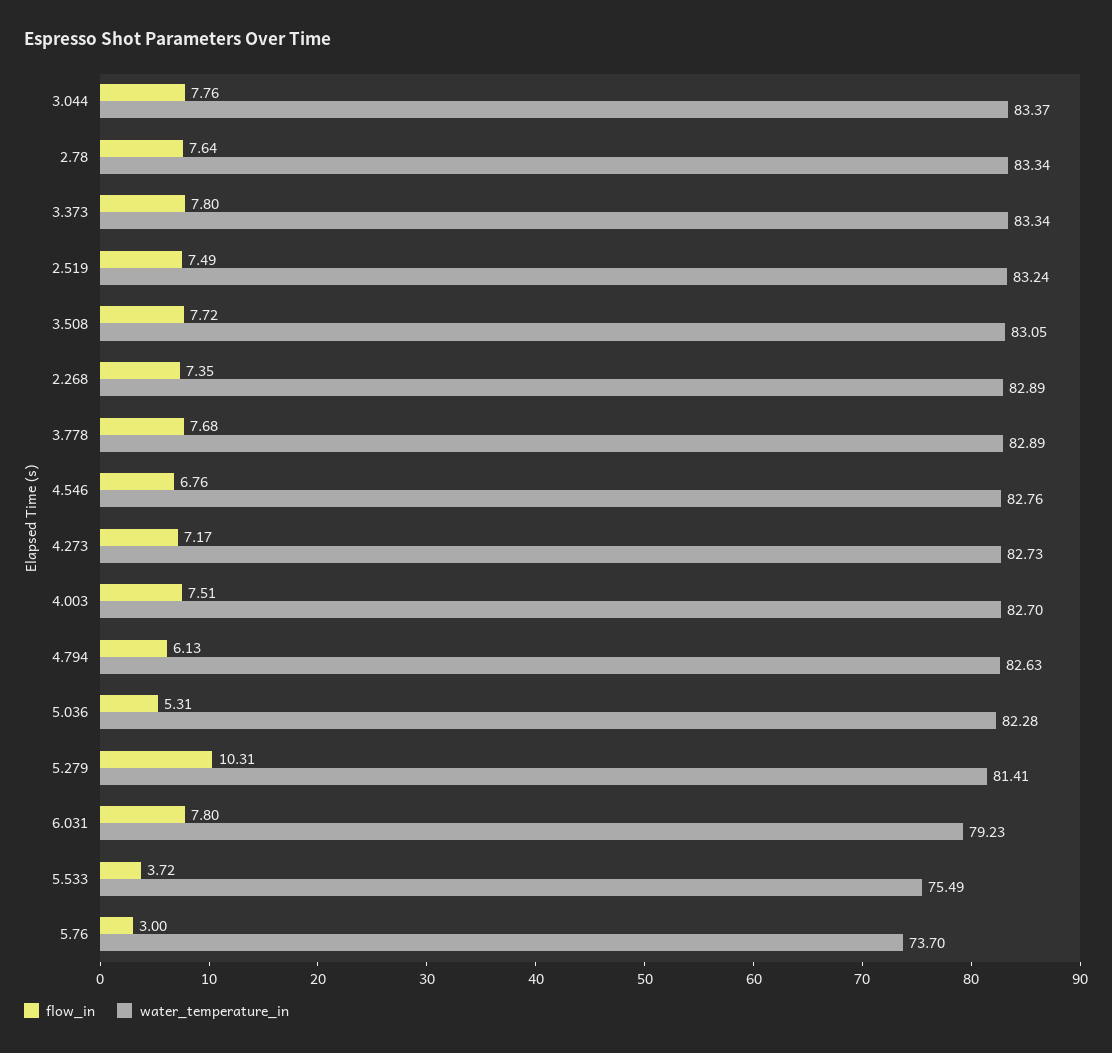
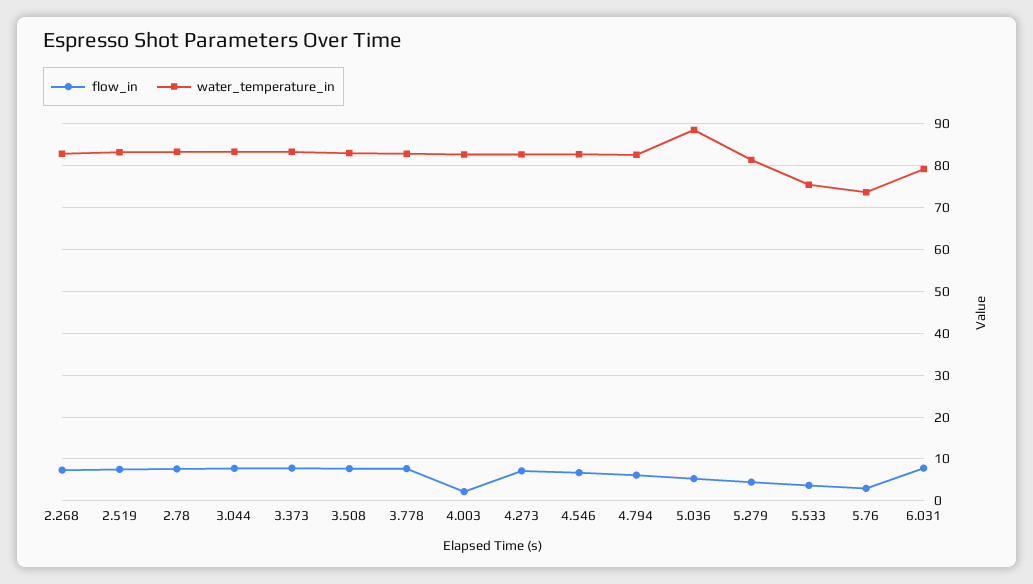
  {
    "flow_in": {
      "3.044": 7.76,
      "2.78": 7.64,
      "3.373": 7.8,
      "2.519": 7.49,
      "3.508": 7.72,
      "2.268": 7.35,
      "3.778": 7.68,
      "4.546": 6.76,
      "4.273": 7.17,
-     "4.003": 7.51,
+     "4.003": 2,
      "4.794": 6.13,
      "5.036": 5.31,
-     "5.279": 10.31,
+     "5.279": 4,
      "6.031": 7.8,
      "5.533": 3.72,
      "5.76": 3
    },
    "water_temperature_in": {
      "3.044": 83.37,
      "2.78": 83.34,
      "3.373": 83.34,
      "2.519": 83.24,
      "3.508": 83.05,
      "2.268": 82.89,
      "3.778": 82.89,
      "4.546": 82.76,
      "4.273": 82.73,
      "4.003": 82.7,
      "4.794": 82.63,
-     "5.036": 82.28,
+     "5.036": 88,
      "5.279": 81.41,
      "6.031": 79.23,
      "5.533": 75.49,
      "5.76": 73.7
    }
  }

